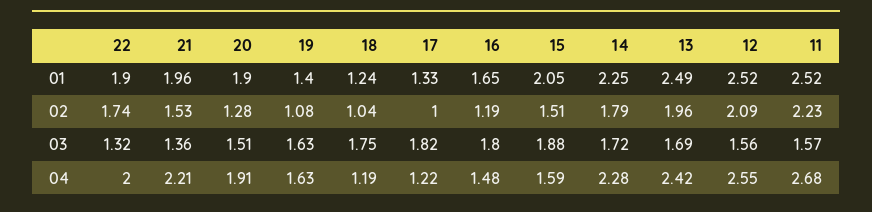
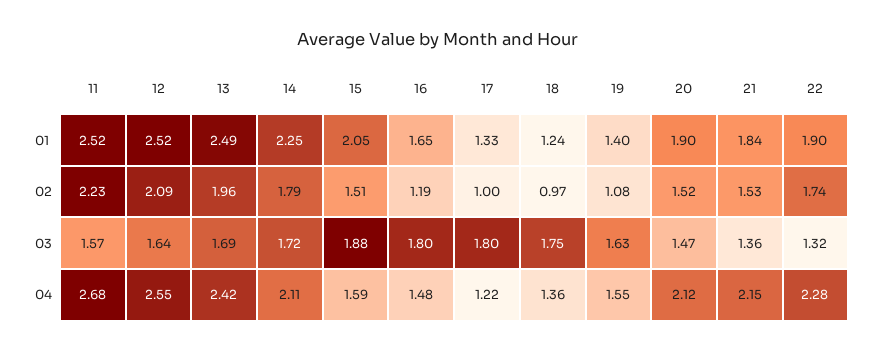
  {
    "22": {
      "01": 1.9,
      "02": 1.74,
      "03": 1.32,
-     "04": 2
+     "04": 2.28
    },
    "21": {
-     "01": 1.96,
+     "01": 1.84,
      "02": 1.53,
      "03": 1.36,
-     "04": 2.21
+     "04": 2.15
    },
    "20": {
      "01": 1.9,
-     "02": 1.28,
+     "02": 1.52,
-     "03": 1.51,
+     "03": 1.47,
-     "04": 1.91
+     "04": 2.12
    },
    "19": {
      "01": 1.4,
      "02": 1.08,
      "03": 1.63,
-     "04": 1.63
+     "04": 1.55
    },
    "18": {
      "01": 1.24,
-     "02": 1.04,
+     "02": 0.97,
      "03": 1.75,
-     "04": 1.19
+     "04": 1.36
    },
    "17": {
      "01": 1.33,
      "02": 1,
-     "03": 1.82,
+     "03": 1.8,
      "04": 1.22
    },
    "16": {
      "01": 1.65,
      "02": 1.19,
      "03": 1.8,
      "04": 1.48
    },
    "15": {
      "01": 2.05,
      "02": 1.51,
      "03": 1.88,
      "04": 1.59
    },
    "14": {
      "01": 2.25,
      "02": 1.79,
      "03": 1.72,
-     "04": 2.28
+     "04": 2.11
    },
    "13": {
      "01": 2.49,
      "02": 1.96,
      "03": 1.69,
      "04": 2.42
    },
    "12": {
      "01": 2.52,
      "02": 2.09,
-     "03": 1.56,
+     "03": 1.64,
      "04": 2.55
    },
    "11": {
      "01": 2.52,
      "02": 2.23,
      "03": 1.57,
      "04": 2.68
    }
  }

